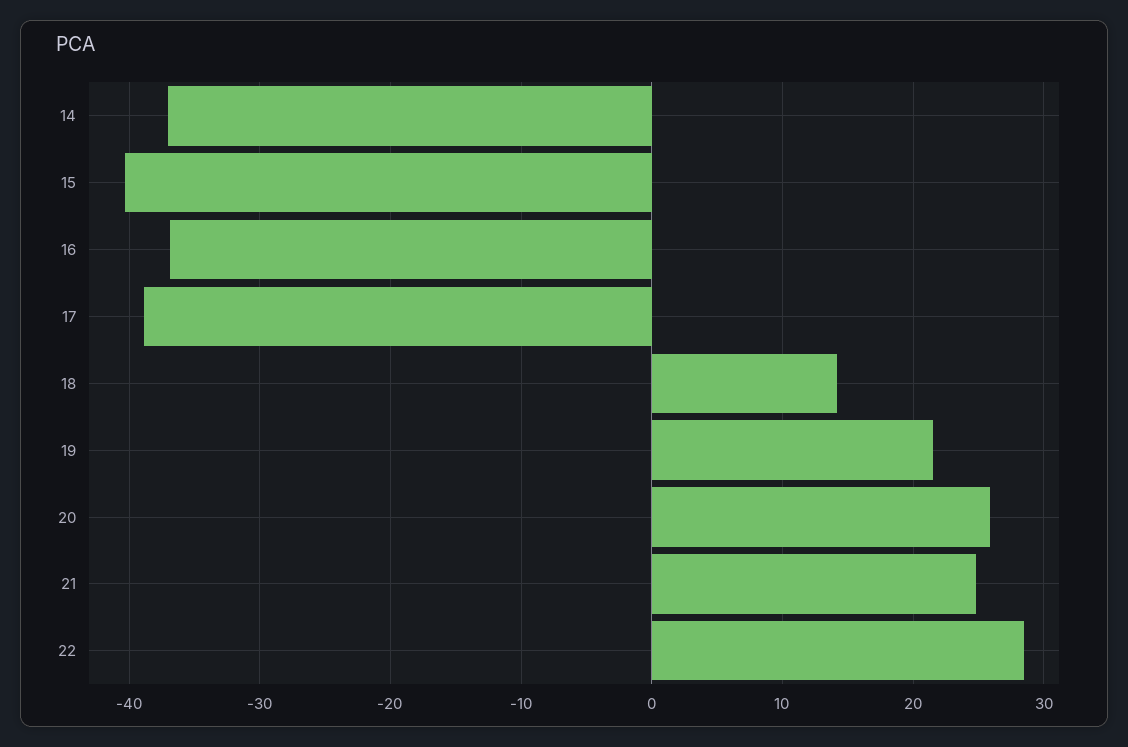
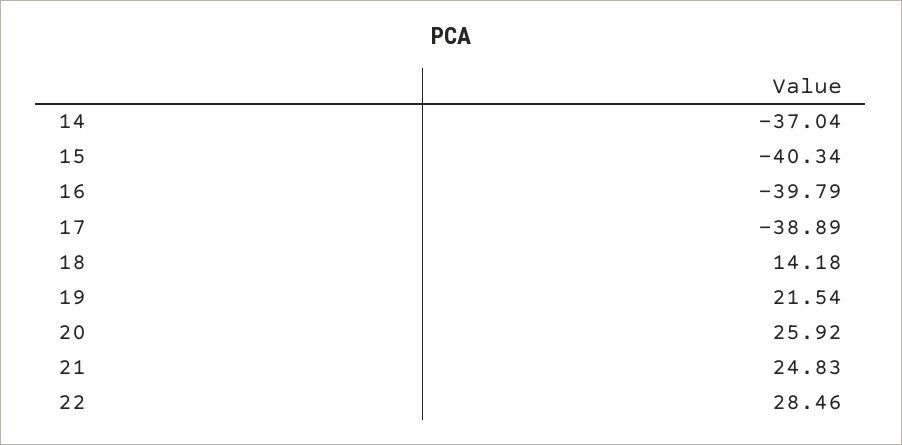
  {
    "14": -37.04,
    "15": -40.34,
-   "16": -37,
+   "16": -39.79,
    "17": -38.89,
    "18": 14.18,
    "19": 21.54,
    "20": 25.92,
    "21": 24.83,
    "22": 28.46
  }

